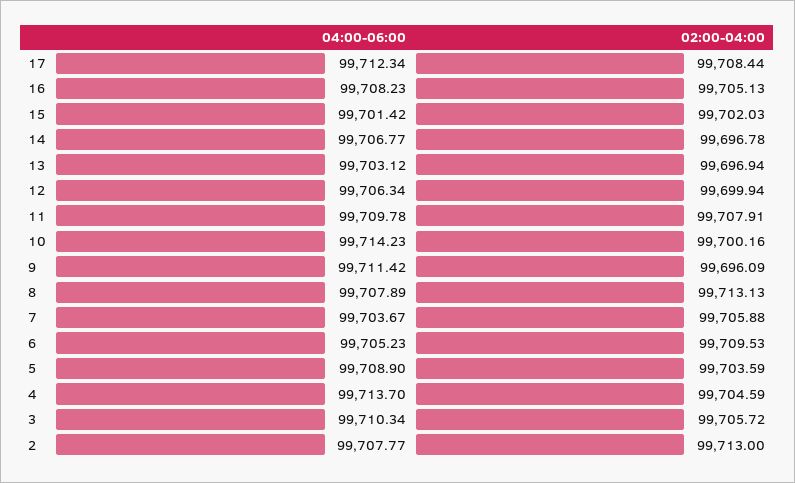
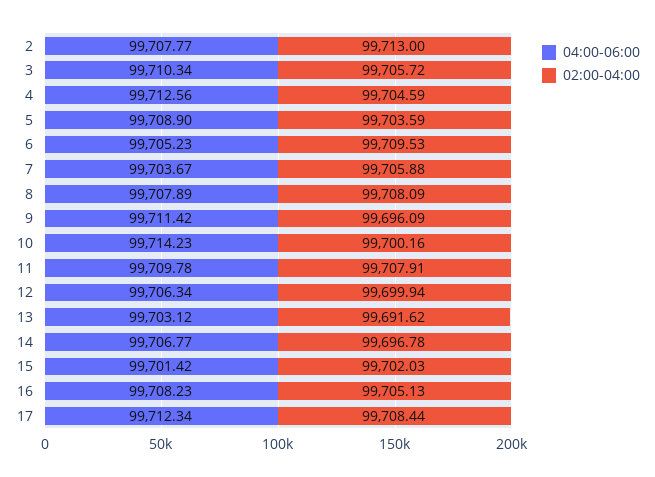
  {
    "04:00-06:00": {
      "17": 99712.34,
      "16": 99708.23,
      "15": 99701.42,
      "14": 99706.77,
      "13": 99703.12,
      "12": 99706.34,
      "11": 99709.78,
      "10": 99714.23,
      "9": 99711.42,
      "8": 99707.89,
      "7": 99703.67,
      "6": 99705.23,
      "5": 99708.9,
-     "4": 99713.7,
+     "4": 99712.56,
      "3": 99710.34,
      "2": 99707.77
    },
    "02:00-04:00": {
      "17": 99708.44,
      "16": 99705.13,
      "15": 99702.03,
      "14": 99696.78,
-     "13": 99696.94,
+     "13": 99691.62,
      "12": 99699.94,
      "11": 99707.91,
      "10": 99700.16,
      "9": 99696.09,
-     "8": 99713.13,
+     "8": 99708.09,
      "7": 99705.88,
      "6": 99709.53,
      "5": 99703.59,
      "4": 99704.59,
      "3": 99705.72,
      "2": 99713
    }
  }

